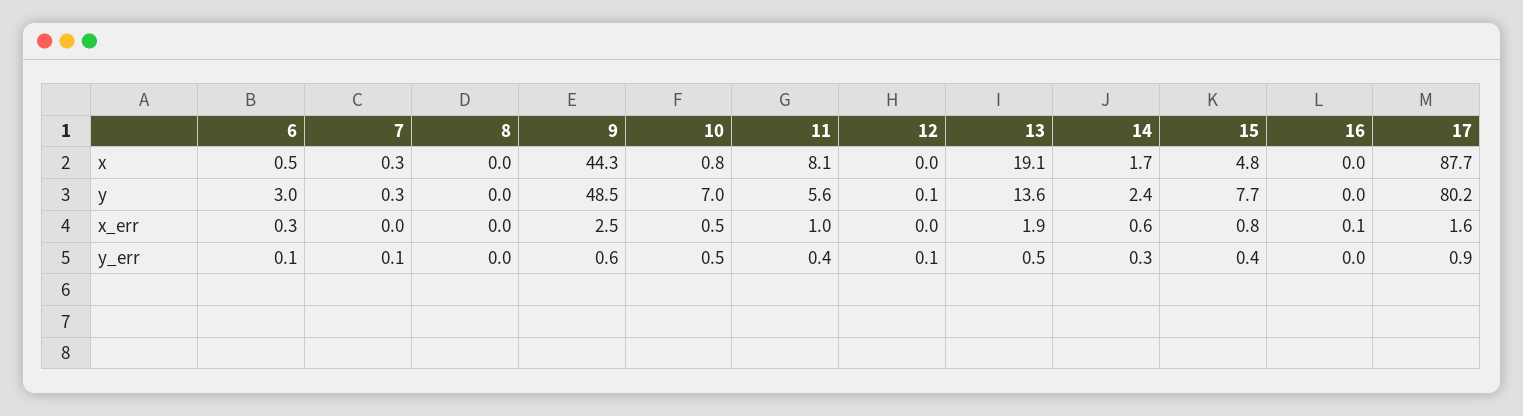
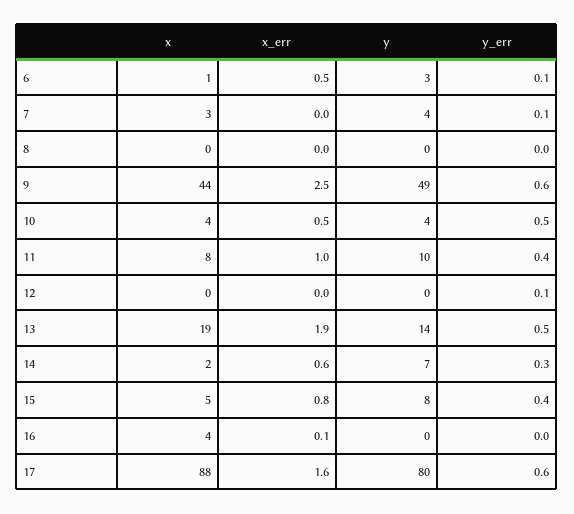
  {
    "6": {
      "x": 0.5,
      "y": 3,
-     "x_err": 0.3,
+     "x_err": 0.5,
      "y_err": 0.1
    },
    "7": {
-     "x": 0.3,
+     "x": 3,
-     "y": 0.3,
+     "y": 4,
      "x_err": 0,
      "y_err": 0.1
    },
    "8": {
      "x": 0,
      "y": 0,
      "x_err": 0,
      "y_err": 0
    },
    "9": {
      "x": 44.3,
      "y": 48.5,
      "x_err": 2.5,
      "y_err": 0.6
    },
    "10": {
-     "x": 0.8,
+     "x": 4,
-     "y": 7,
+     "y": 4,
      "x_err": 0.5,
      "y_err": 0.5
    },
    "11": {
      "x": 8.1,
-     "y": 5.6,
+     "y": 10,
      "x_err": 1,
      "y_err": 0.4
    },
    "12": {
      "x": 0,
      "y": 0.1,
      "x_err": 0,
      "y_err": 0.1
    },
    "13": {
      "x": 19.1,
      "y": 13.6,
      "x_err": 1.9,
      "y_err": 0.5
    },
    "14": {
      "x": 1.7,
-     "y": 2.4,
+     "y": 7,
      "x_err": 0.6,
      "y_err": 0.3
    },
    "15": {
      "x": 4.8,
      "y": 7.7,
      "x_err": 0.8,
      "y_err": 0.4
    },
    "16": {
-     "x": 0,
+     "x": 4,
      "y": 0,
      "x_err": 0.1,
      "y_err": 0
    },
    "17": {
      "x": 87.7,
      "y": 80.2,
      "x_err": 1.6,
-     "y_err": 0.9
+     "y_err": 0.6
    }
  }

